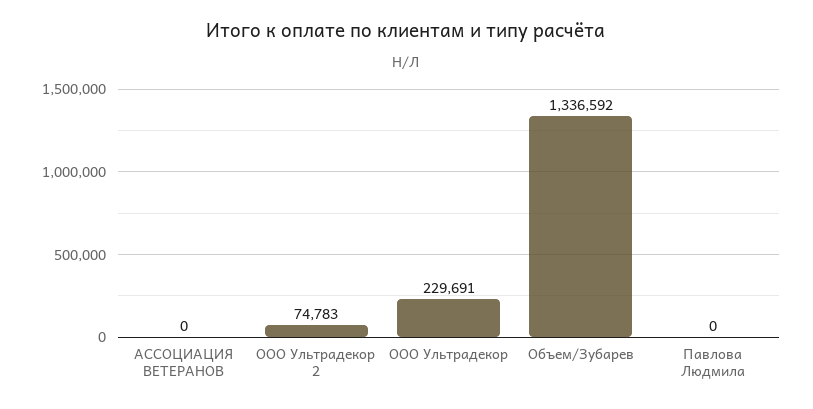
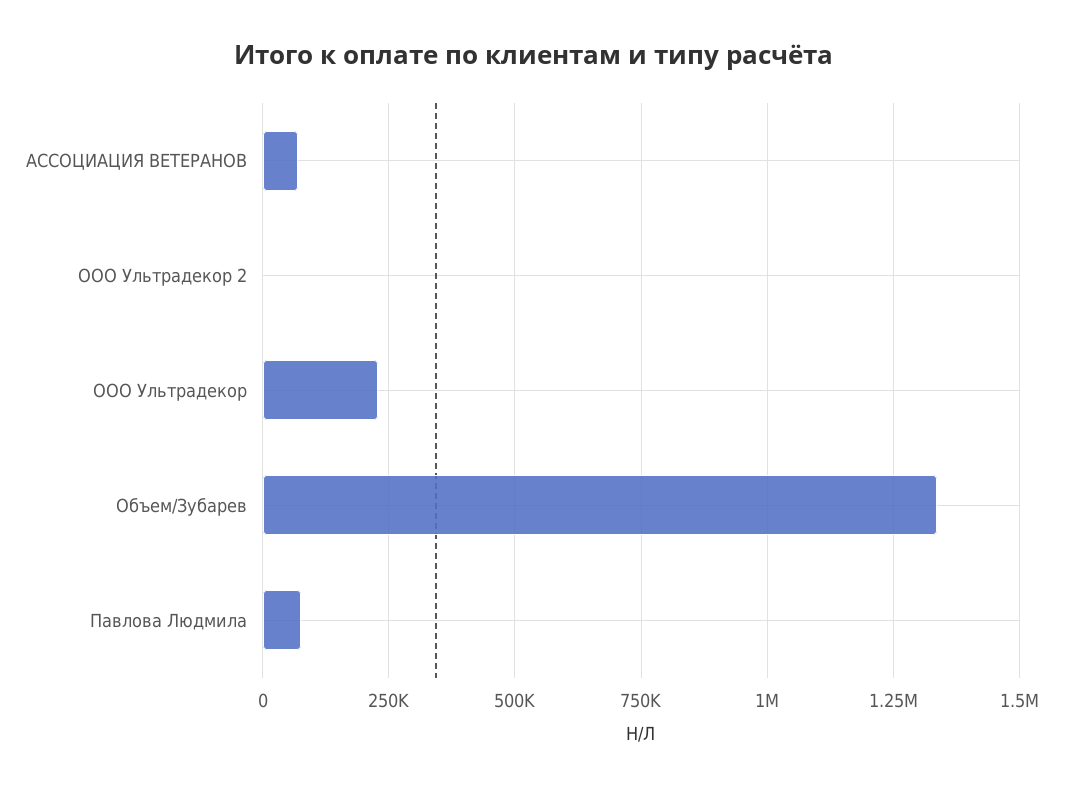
  {
-   "АССОЦИАЦИЯ ВЕТЕРАНОВ": 0,
+   "АССОЦИАЦИЯ ВЕТЕРАНОВ": 75000,
-   "ООО Ультрадекор 2": 74783,
+   "ООО Ультрадекор 2": 0,
    "ООО Ультрадекор": 229691,
    "Объем/Зубарев": 1336592,
-   "Павлова Людмила": 0
+   "Павлова Людмила": 75000
  }

